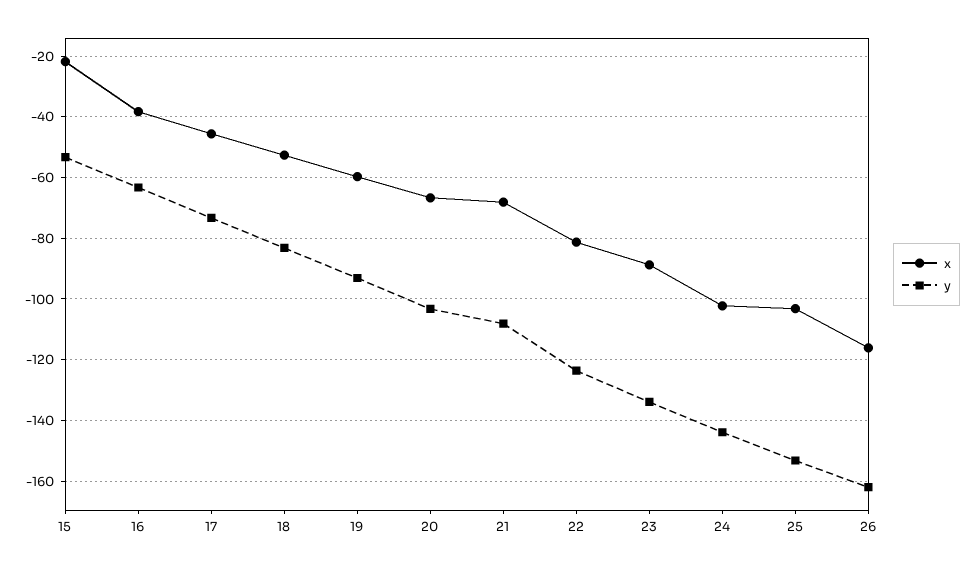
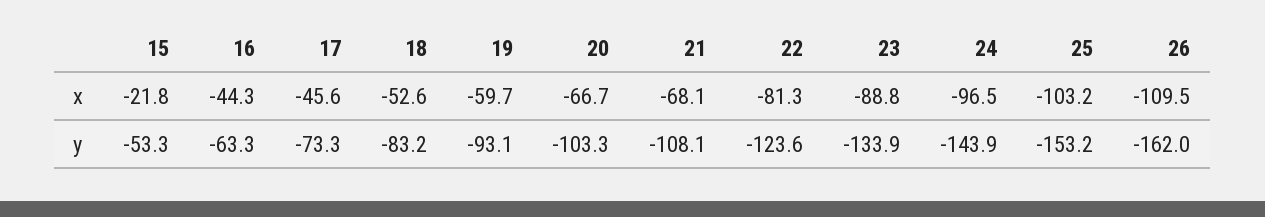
  {
    "x": {
      "15": -21.8,
-     "16": -38,
+     "16": -44.3,
      "17": -45.6,
      "18": -52.6,
      "19": -59.7,
      "20": -66.7,
      "21": -68.1,
      "22": -81.3,
      "23": -88.8,
-     "24": -102,
+     "24": -96.5,
      "25": -103.2,
-     "26": -116
+     "26": -109.5
    },
    "y": {
      "15": -53.3,
      "16": -63.3,
      "17": -73.3,
      "18": -83.2,
      "19": -93.1,
      "20": -103.3,
      "21": -108.1,
      "22": -123.6,
      "23": -133.9,
      "24": -143.9,
      "25": -153.2,
      "26": -162
    }
  }

